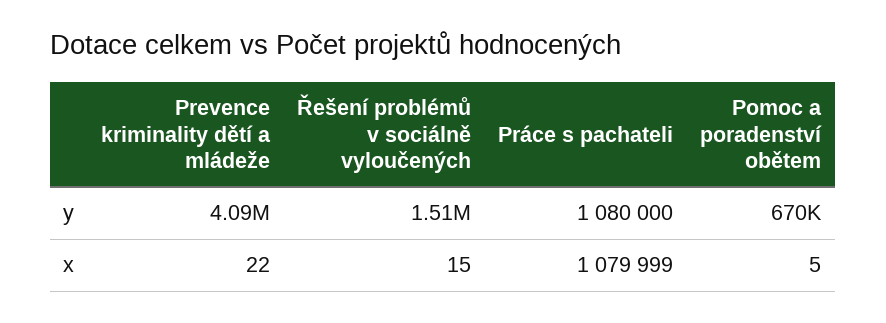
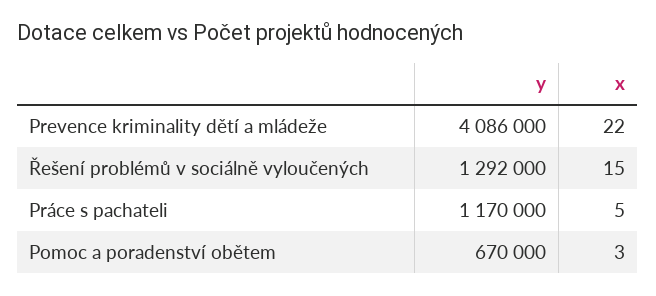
  {
    "Prevence kriminality dětí a mládeže": {
      "y": 4086000,
      "x": 22
    },
    "Řešení problémů v sociálně vyloučených": {
-     "y": 1510000,
+     "y": 1292000,
      "x": 15
    },
    "Práce s pachateli": {
-     "y": 1080000,
+     "y": 1170000,
-     "x": 1079999
+     "x": 5
    },
    "Pomoc a poradenství obětem": {
      "y": 670000,
-     "x": 5
+     "x": 3
    }
  }

